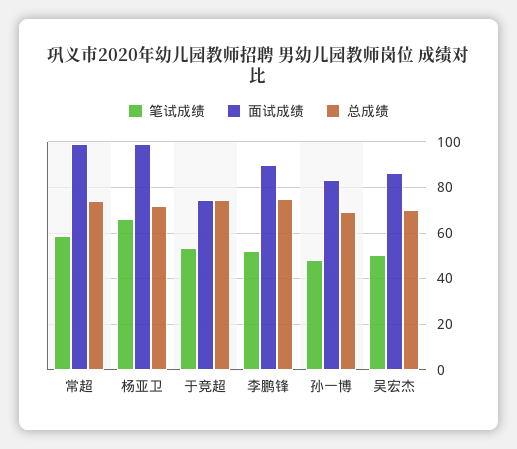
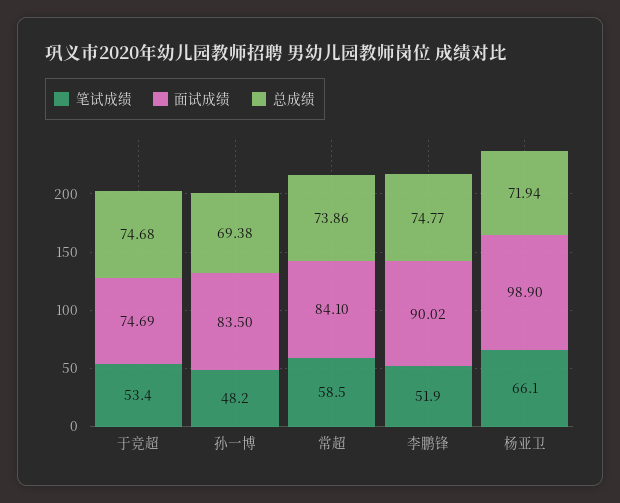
  {
    "笔试成绩": {
      "常超": 58.5,
      "杨亚卫": 66.1,
      "于竞超": 53.4,
      "李鹏锋": 51.9,
-     "孙一博": 48.2,
+     "孙一博": 48.2
-     "吴宏杰": 50
    },
    "面试成绩": {
-     "常超": 100,
+     "常超": 84.1,
      "杨亚卫": 98.9,
      "于竞超": 74.69,
      "李鹏锋": 90.02,
-     "孙一博": 83.5,
+     "孙一博": 83.5
-     "吴宏杰": 85
    },
    "总成绩": {
      "常超": 73.86,
      "杨亚卫": 71.94,
      "于竞超": 74.68,
      "李鹏锋": 74.77,
-     "孙一博": 69.38,
+     "孙一博": 69.38
-     "吴宏杰": 70
    }
  }

